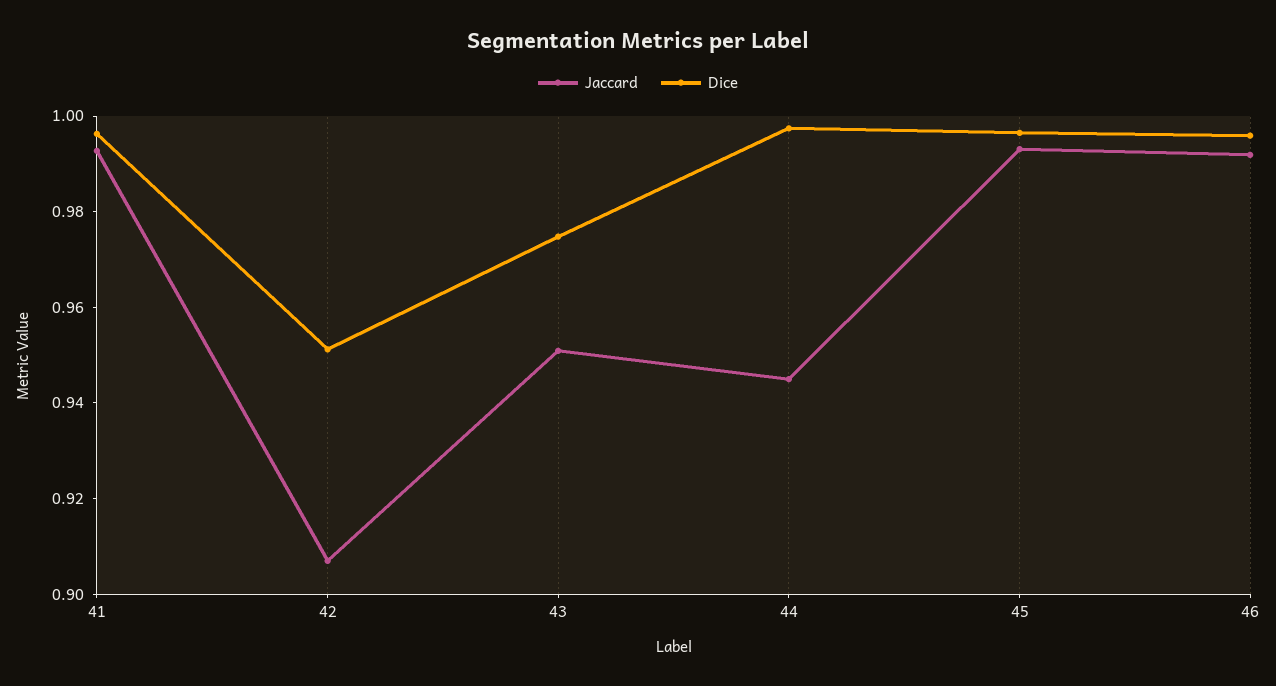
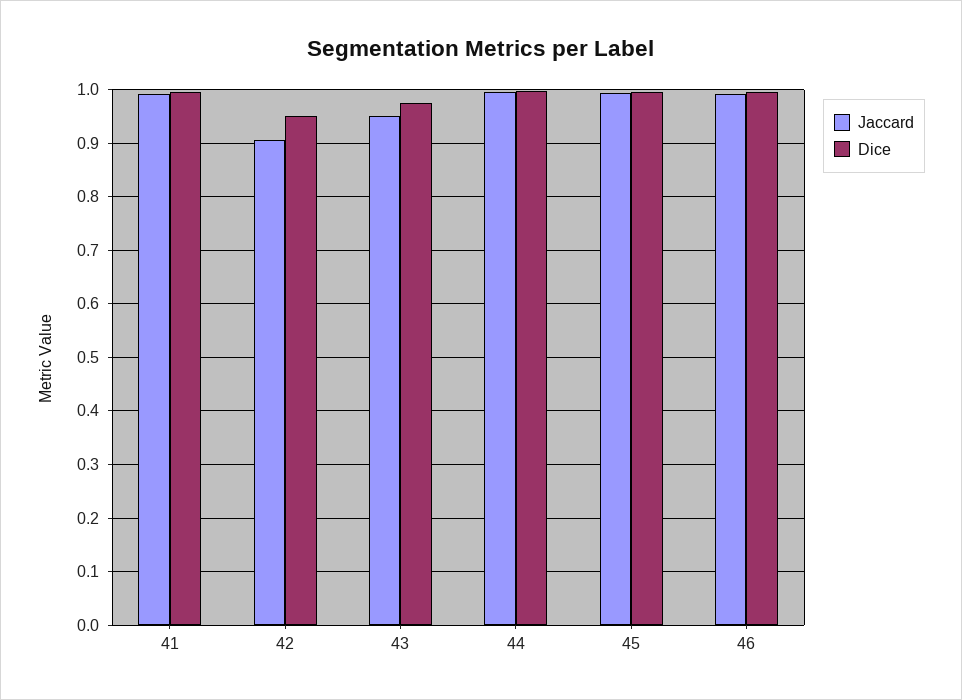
  {
    "Jaccard": {
      "41": 0.995,
      "42": 0.905,
      "43": 0.95,
-     "44": 0.945,
+     "44": 1,
      "45": 0.995,
      "46": 0.99
    },
    "Dice": {
      "41": 0.995,
      "42": 0.95,
      "43": 0.975,
      "44": 0.995,
      "45": 0.995,
      "46": 0.995
    }
  }

